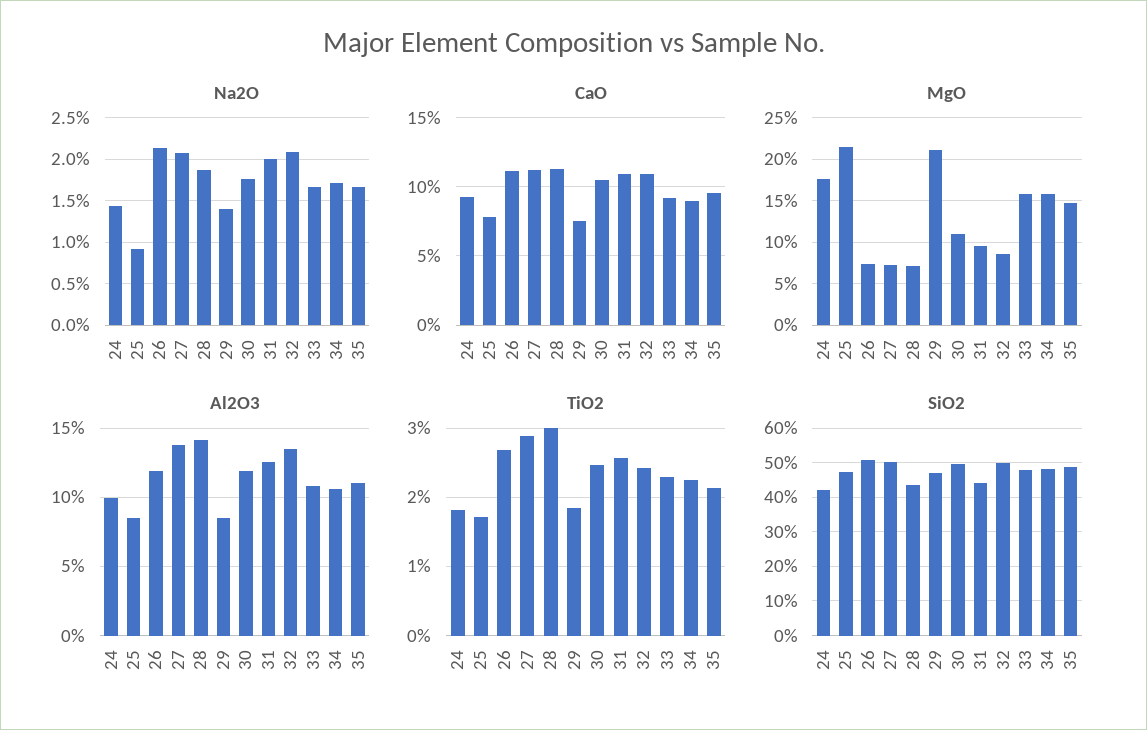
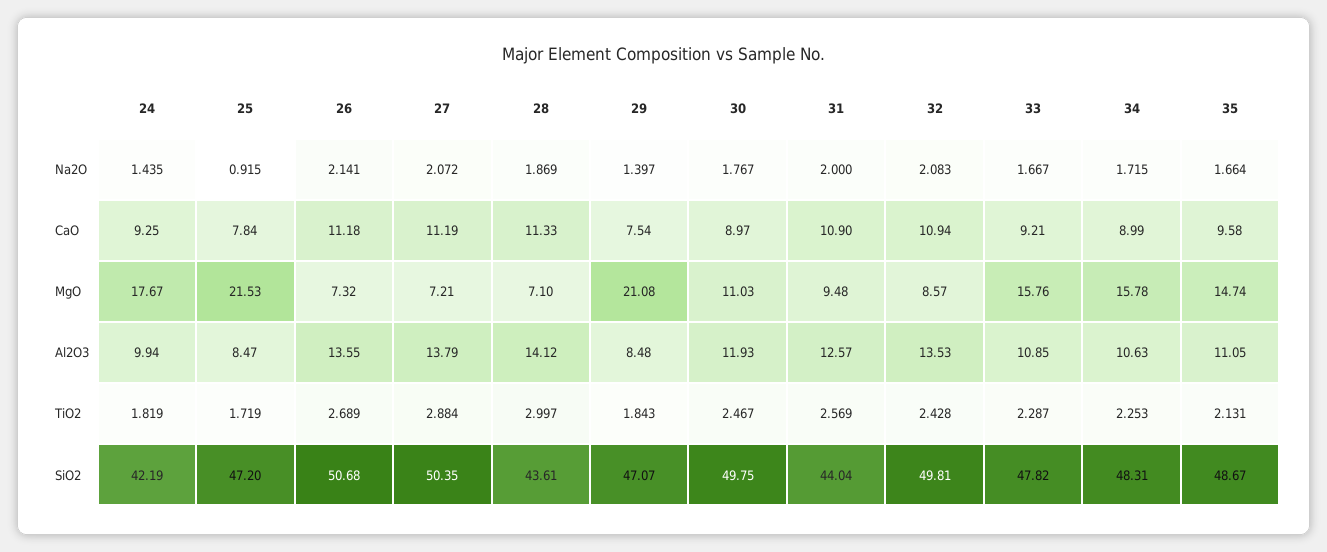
  {
    "Na2O": {
      "24": 1.435,
      "25": 0.915,
      "26": 2.141,
      "27": 2.072,
      "28": 1.869,
      "29": 1.397,
      "30": 1.767,
      "31": 2,
      "32": 2.083,
      "33": 1.667,
      "34": 1.715,
      "35": 1.664
    },
    "CaO": {
      "24": 9.25,
      "25": 7.84,
      "26": 11.18,
      "27": 11.19,
      "28": 11.33,
      "29": 7.54,
-     "30": 10.5,
+     "30": 8.97,
      "31": 10.9,
      "32": 10.94,
      "33": 9.21,
      "34": 8.99,
      "35": 9.58
    },
    "MgO": {
      "24": 17.67,
      "25": 21.53,
      "26": 7.32,
      "27": 7.21,
      "28": 7.1,
      "29": 21.08,
      "30": 11.03,
      "31": 9.48,
      "32": 8.57,
      "33": 15.76,
      "34": 15.78,
      "35": 14.74
    },
    "Al2O3": {
      "24": 9.94,
      "25": 8.47,
-     "26": 12,
+     "26": 13.55,
      "27": 13.79,
      "28": 14.12,
      "29": 8.48,
      "30": 11.93,
      "31": 12.57,
      "32": 13.53,
      "33": 10.85,
      "34": 10.63,
      "35": 11.05
    },
    "TiO2": {
      "24": 1.819,
      "25": 1.719,
      "26": 2.689,
      "27": 2.884,
      "28": 2.997,
      "29": 1.843,
      "30": 2.467,
      "31": 2.569,
      "32": 2.428,
      "33": 2.287,
      "34": 2.253,
      "35": 2.131
    },
    "SiO2": {
      "24": 42.19,
      "25": 47.2,
      "26": 50.68,
      "27": 50.35,
      "28": 43.61,
      "29": 47.07,
      "30": 49.75,
      "31": 44.04,
      "32": 49.81,
      "33": 47.82,
      "34": 48.31,
      "35": 48.67
    }
  }

